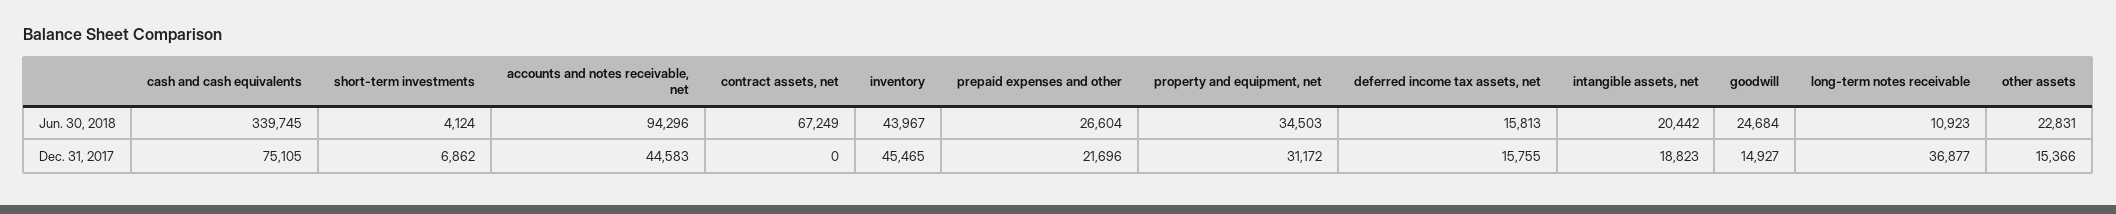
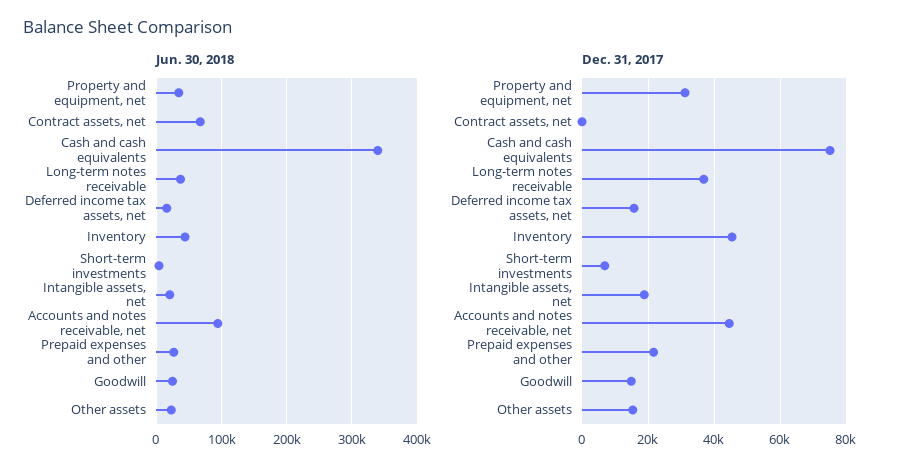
  {
    "Jun. 30, 2018": {
      "cash and cash equivalents": 339745,
      "short-term investments": 4124,
      "accounts and notes receivable, net": 94296,
      "contract assets, net": 67249,
      "inventory": 43967,
      "prepaid expenses and other": 26604,
      "property and equipment, net": 34503,
      "deferred income tax assets, net": 15813,
      "intangible assets, net": 20442,
      "goodwill": 24684,
-     "long-term notes receivable": 10923,
+     "long-term notes receivable": 40000,
      "other assets": 22831
    },
    "Dec. 31, 2017": {
      "cash and cash equivalents": 75105,
      "short-term investments": 6862,
      "accounts and notes receivable, net": 44583,
      "contract assets, net": 0,
      "inventory": 45465,
      "prepaid expenses and other": 21696,
      "property and equipment, net": 31172,
      "deferred income tax assets, net": 15755,
      "intangible assets, net": 18823,
      "goodwill": 14927,
      "long-term notes receivable": 36877,
      "other assets": 15366
    }
  }

